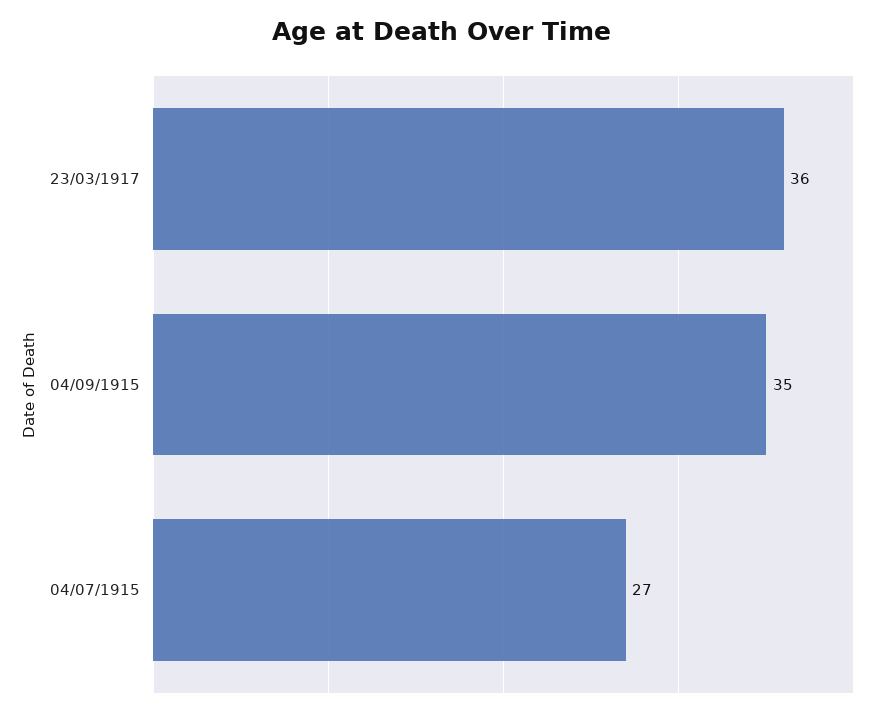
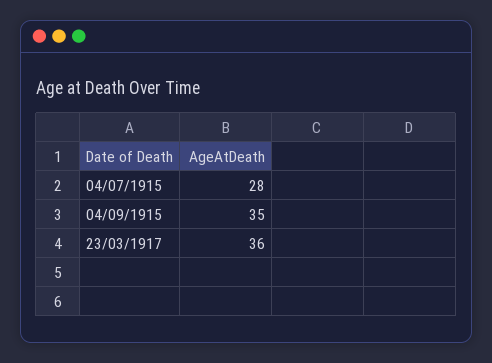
  {
    "23/03/1917": 36,
    "04/09/1915": 35,
-   "04/07/1915": 27
+   "04/07/1915": 28
  }

